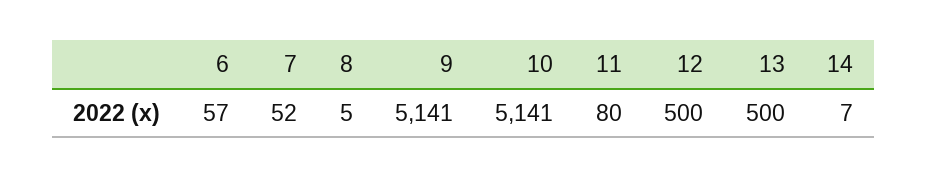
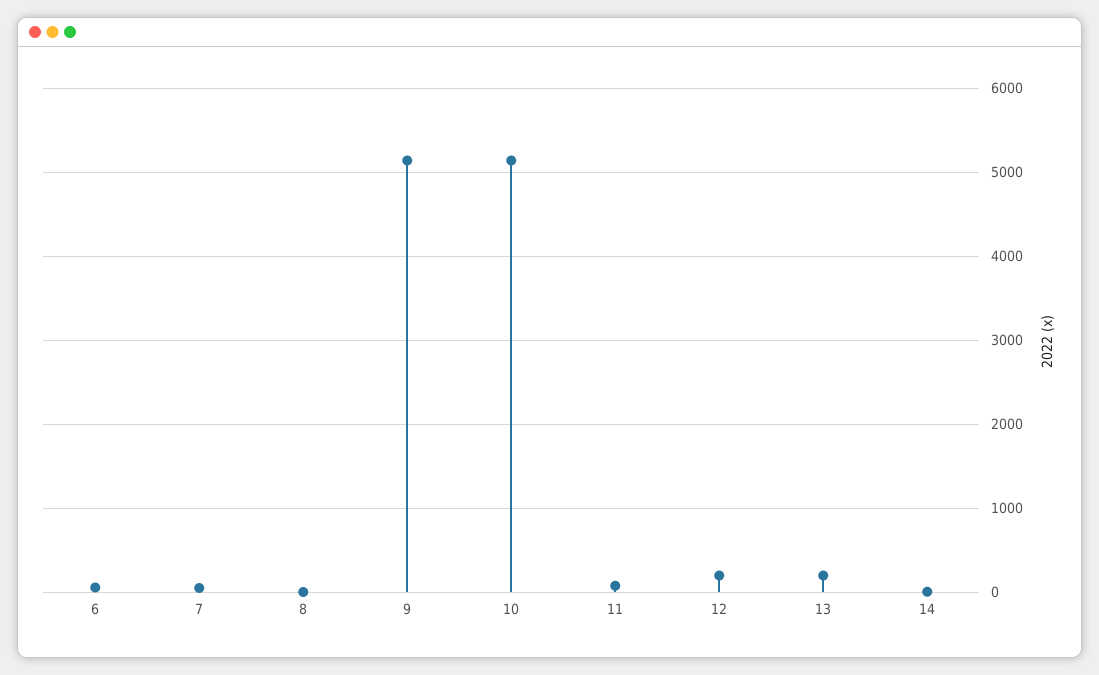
  {
    "6": 57,
    "7": 52,
    "8": 5,
    "9": 5141,
    "10": 5141,
    "11": 80,
-   "12": 500,
+   "12": 200,
-   "13": 500,
+   "13": 200,
    "14": 7
  }

